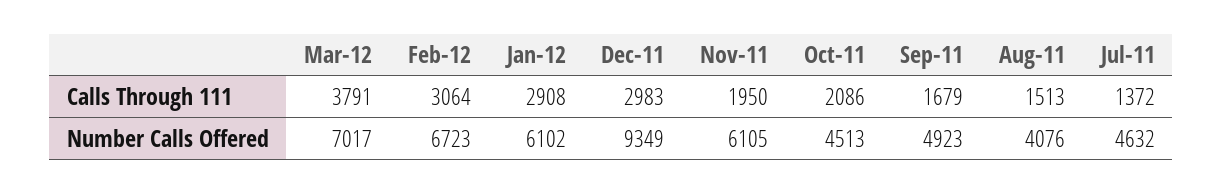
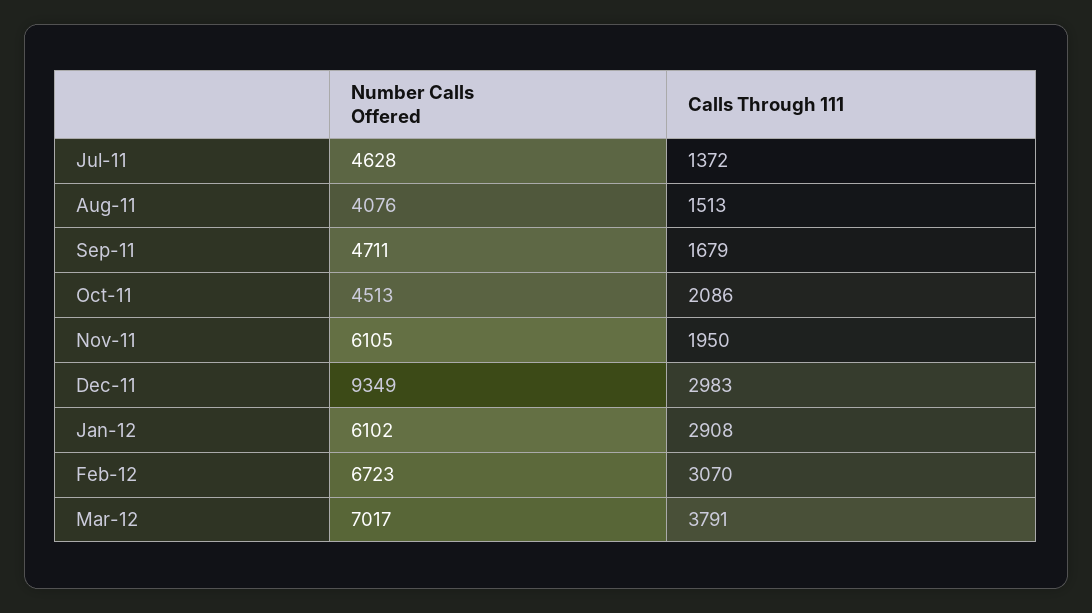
  {
    "Mar-12": {
      "Calls Through 111": 3791,
      "Number Calls Offered": 7017
    },
    "Feb-12": {
-     "Calls Through 111": 3064,
+     "Calls Through 111": 3070,
      "Number Calls Offered": 6723
    },
    "Jan-12": {
      "Calls Through 111": 2908,
      "Number Calls Offered": 6102
    },
    "Dec-11": {
      "Calls Through 111": 2983,
      "Number Calls Offered": 9349
    },
    "Nov-11": {
      "Calls Through 111": 1950,
      "Number Calls Offered": 6105
    },
    "Oct-11": {
      "Calls Through 111": 2086,
      "Number Calls Offered": 4513
    },
    "Sep-11": {
      "Calls Through 111": 1679,
-     "Number Calls Offered": 4923
+     "Number Calls Offered": 4711
    },
    "Aug-11": {
      "Calls Through 111": 1513,
      "Number Calls Offered": 4076
    },
    "Jul-11": {
      "Calls Through 111": 1372,
-     "Number Calls Offered": 4632
+     "Number Calls Offered": 4628
    }
  }

